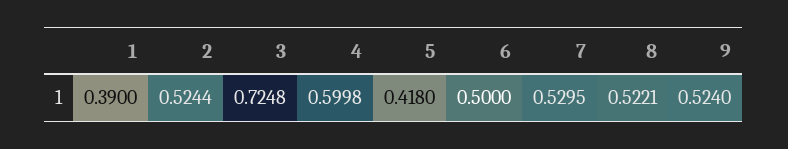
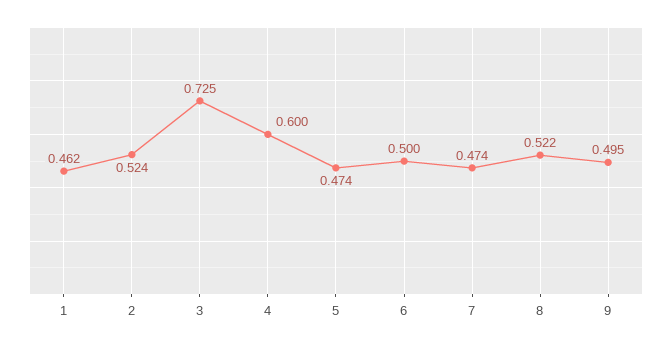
  {
-   "1": 0.39,
+   "1": 0.462,
    "2": 0.5244,
    "3": 0.7248,
    "4": 0.5998,
-   "5": 0.418,
+   "5": 0.474,
    "6": 0.5,
-   "7": 0.5295,
+   "7": 0.474,
    "8": 0.5221,
-   "9": 0.524
+   "9": 0.495
  }

